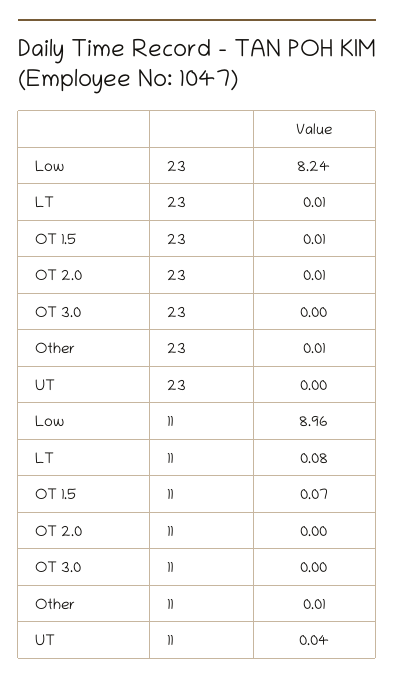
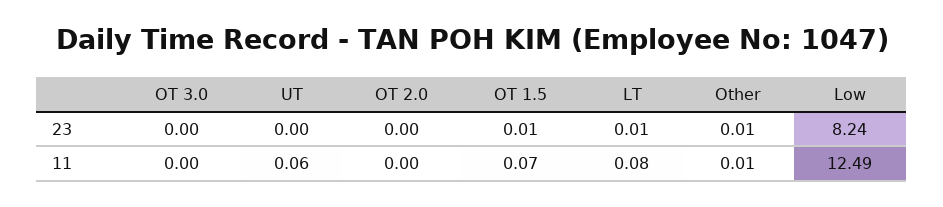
  {
    "Low": {
      "23": 8.24,
-     "11": 8.96
+     "11": 12.49
    },
    "LT": {
      "23": 0.01,
      "11": 0.08
    },
    "OT 1.5": {
      "23": 0.01,
      "11": 0.07
    },
    "OT 2.0": {
-     "23": 0.01,
+     "23": 0,
      "11": 0
    },
    "OT 3.0": {
      "23": 0,
      "11": 0
    },
    "Other": {
      "23": 0.01,
      "11": 0.01
    },
    "UT": {
      "23": 0,
-     "11": 0.04
+     "11": 0.06
    }
  }

